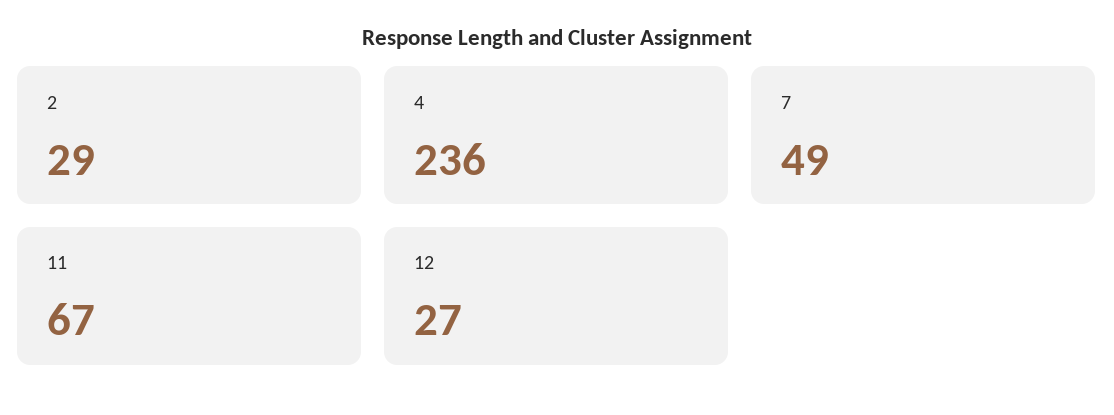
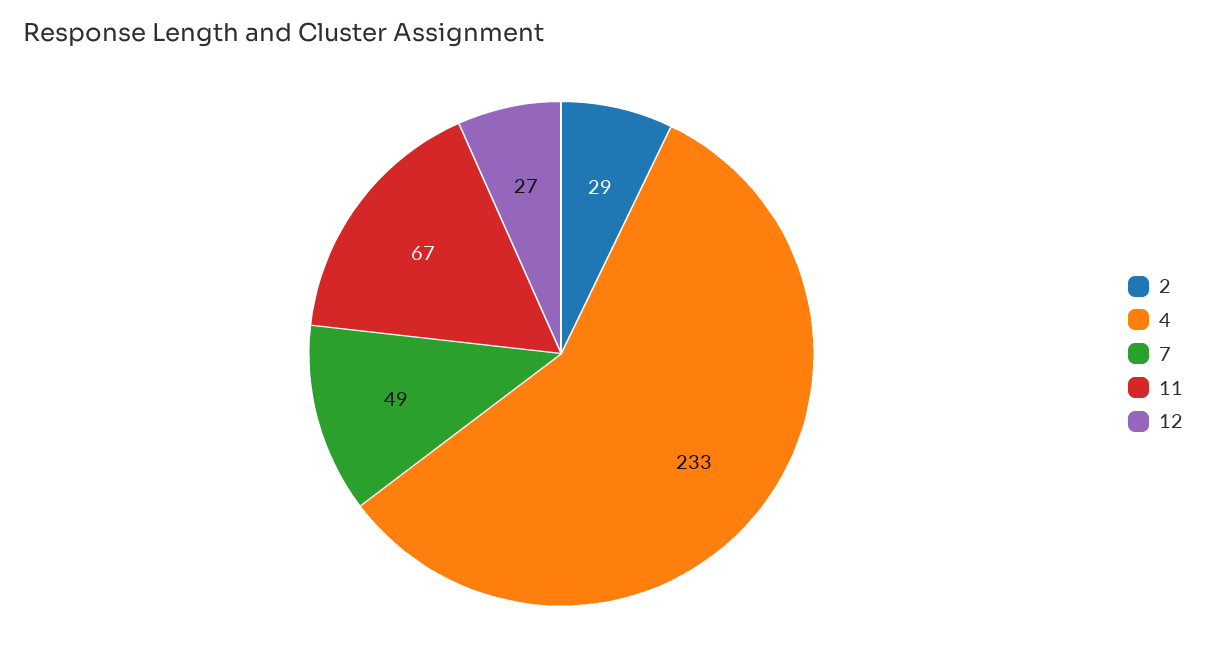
  {
    "2": 29,
-   "4": 236,
+   "4": 233,
    "7": 49,
    "11": 67,
    "12": 27
  }

